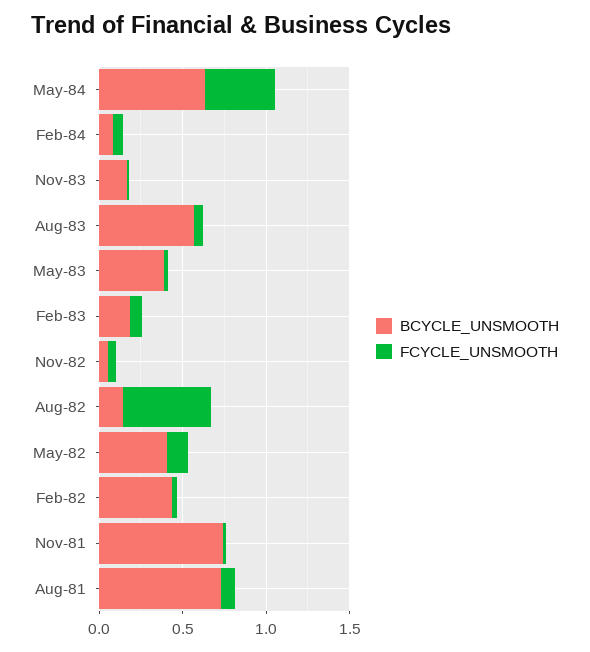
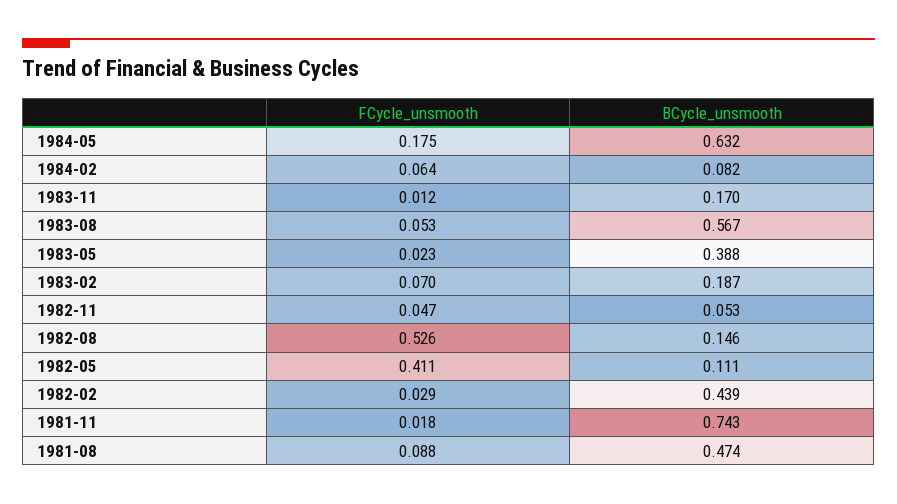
  {
    "BCYCLE_UNSMOOTH": {
      "May-84": 0.632,
      "Feb-84": 0.082,
      "Nov-83": 0.17,
      "Aug-83": 0.567,
      "May-83": 0.388,
      "Feb-83": 0.187,
      "Nov-82": 0.053,
      "Aug-82": 0.146,
-     "May-82": 0.4,
+     "May-82": 0.111,
      "Feb-82": 0.439,
      "Nov-81": 0.743,
-     "Aug-81": 0.7
+     "Aug-81": 0.474
    },
    "FCYCLE_UNSMOOTH": {
-     "May-84": 0.4,
+     "May-84": 0.175,
      "Feb-84": 0.064,
      "Nov-83": 0.012,
      "Aug-83": 0.053,
      "May-83": 0.023,
      "Feb-83": 0.07,
      "Nov-82": 0.047,
      "Aug-82": 0.526,
-     "May-82": 0.1,
+     "May-82": 0.411,
      "Feb-82": 0.029,
      "Nov-81": 0.018,
      "Aug-81": 0.088
    }
  }

